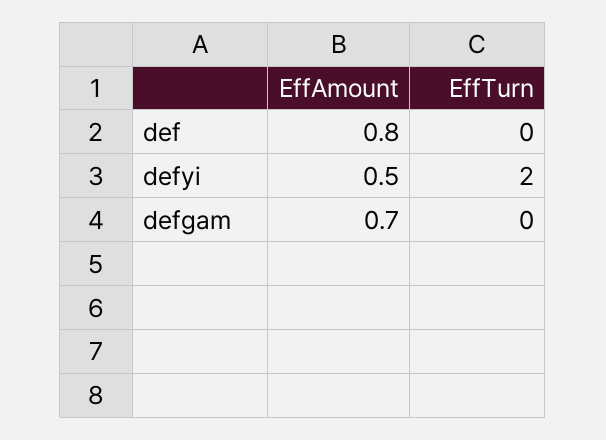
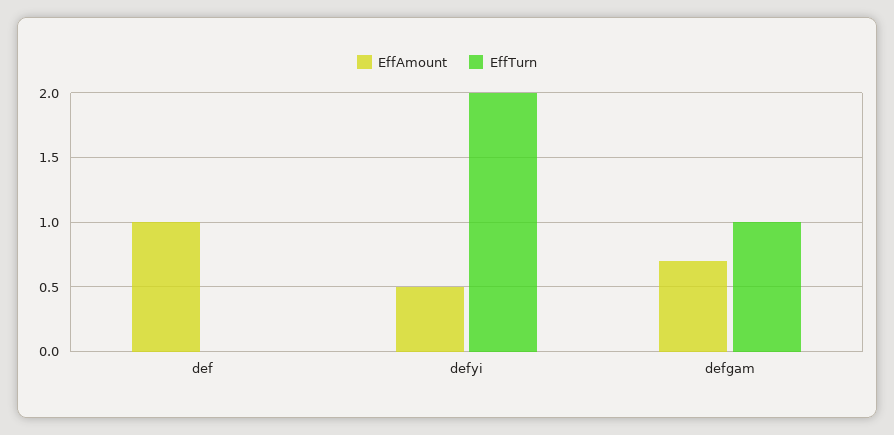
  {
    "EffAmount": {
-     "def": 0.8,
+     "def": 1,
      "defyi": 0.5,
      "defgam": 0.7
    },
    "EffTurn": {
      "def": 0,
      "defyi": 2,
-     "defgam": 0
+     "defgam": 1
    }
  }

